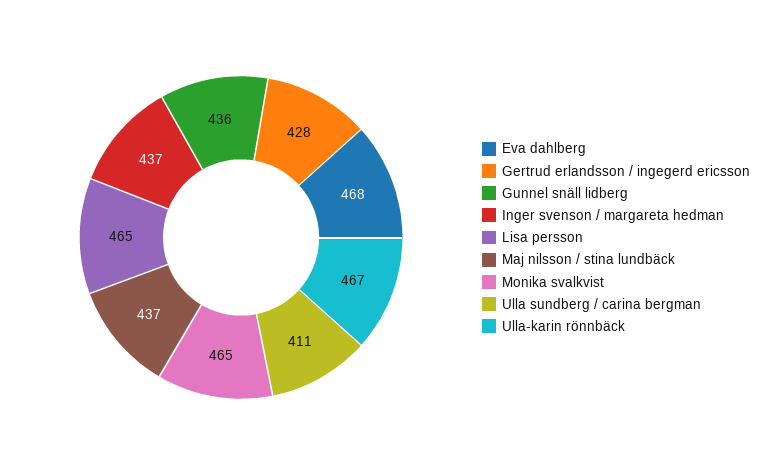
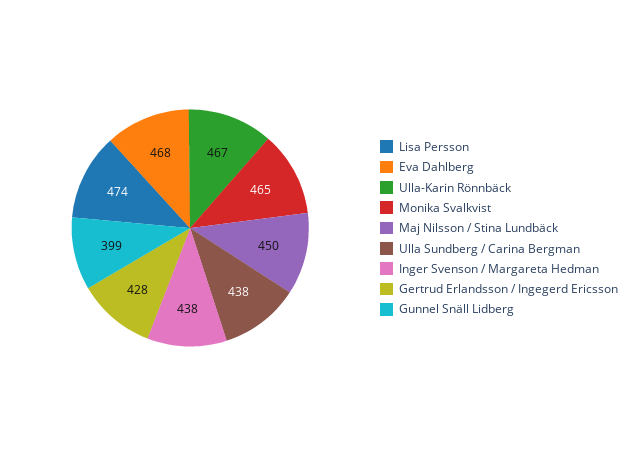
  {
    "Eva dahlberg": 468,
    "Gertrud erlandsson / ingegerd ericsson": 428,
-   "Gunnel snäll lidberg": 436,
+   "Gunnel snäll lidberg": 399,
-   "Inger svenson / margareta hedman": 437,
+   "Inger svenson / margareta hedman": 438,
-   "Lisa persson": 465,
+   "Lisa persson": 474,
-   "Maj nilsson / stina lundbäck": 437,
+   "Maj nilsson / stina lundbäck": 450,
    "Monika svalkvist": 465,
-   "Ulla sundberg / carina bergman": 411,
+   "Ulla sundberg / carina bergman": 438,
    "Ulla-karin rönnbäck": 467
  }

